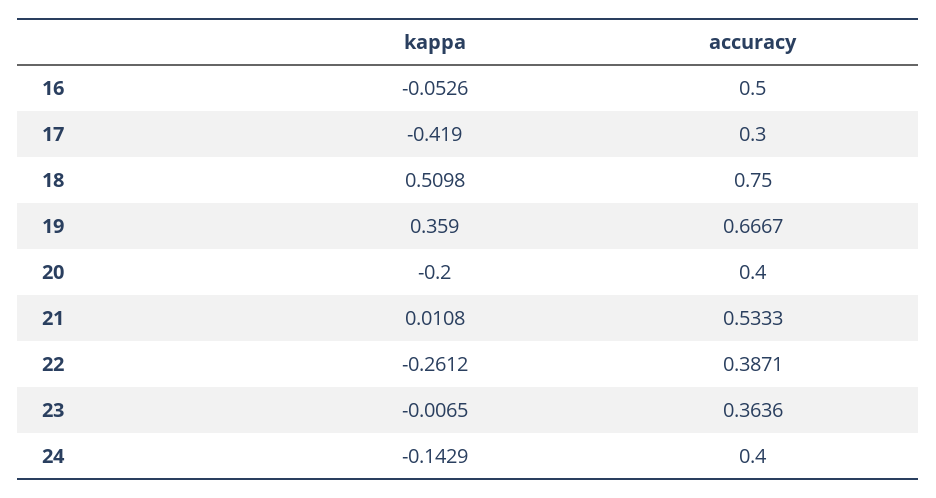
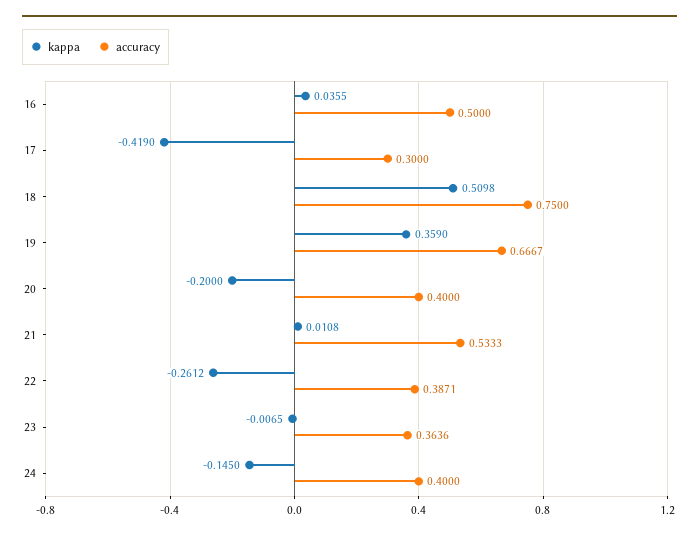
  {
    "kappa": {
-     "16": -0.0526,
+     "16": 0.0355,
      "17": -0.419,
      "18": 0.5098,
      "19": 0.359,
      "20": -0.2,
      "21": 0.0108,
      "22": -0.2612,
      "23": -0.0065,
-     "24": -0.1429
+     "24": -0.145
    },
    "accuracy": {
      "16": 0.5,
      "17": 0.3,
      "18": 0.75,
      "19": 0.6667,
      "20": 0.4,
      "21": 0.5333,
      "22": 0.3871,
      "23": 0.3636,
      "24": 0.4
    }
  }

